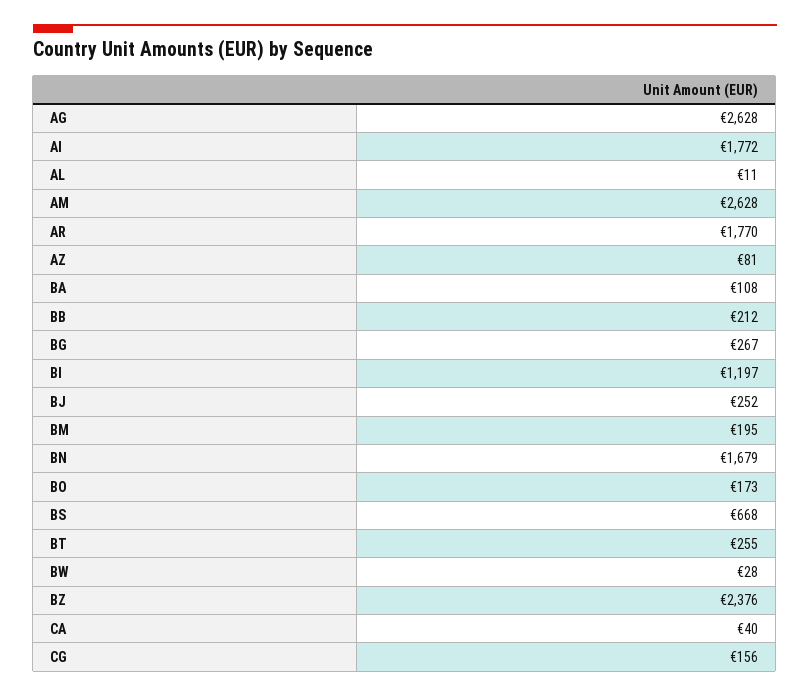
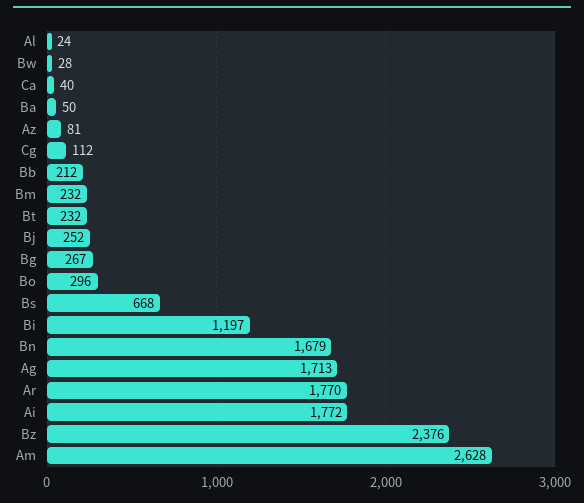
  {
-   "AG": 2628,
+   "AG": 1713,
    "AI": 1772,
-   "AL": 11,
+   "AL": 24,
    "AM": 2628,
    "AR": 1770,
    "AZ": 81,
-   "BA": 108,
+   "BA": 50,
    "BB": 212,
    "BG": 267,
    "BI": 1197,
    "BJ": 252,
-   "BM": 195,
+   "BM": 232,
    "BN": 1679,
-   "BO": 173,
+   "BO": 296,
    "BS": 668,
-   "BT": 255,
+   "BT": 232,
    "BW": 28,
    "BZ": 2376,
    "CA": 40,
-   "CG": 156
+   "CG": 112
  }

